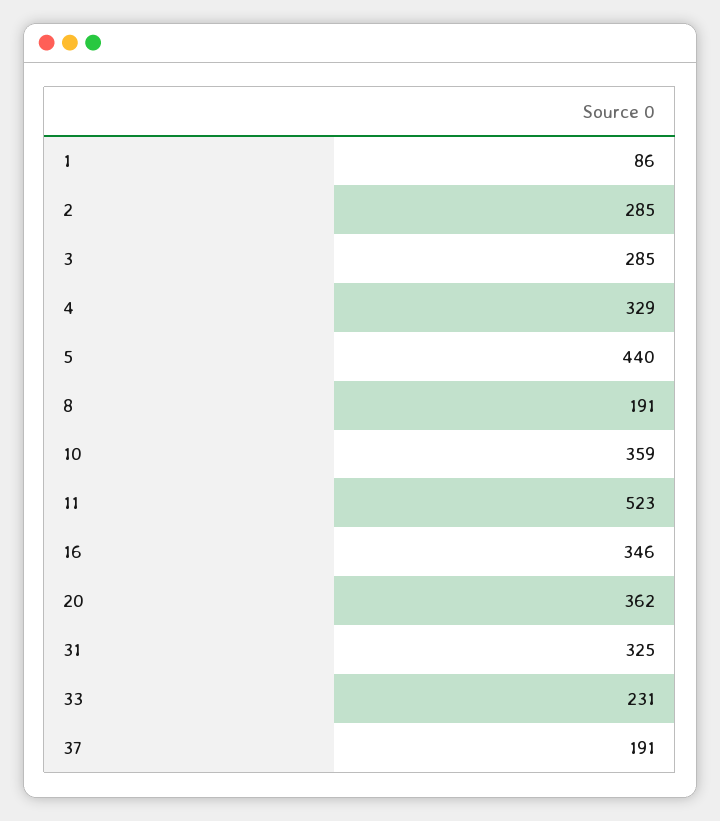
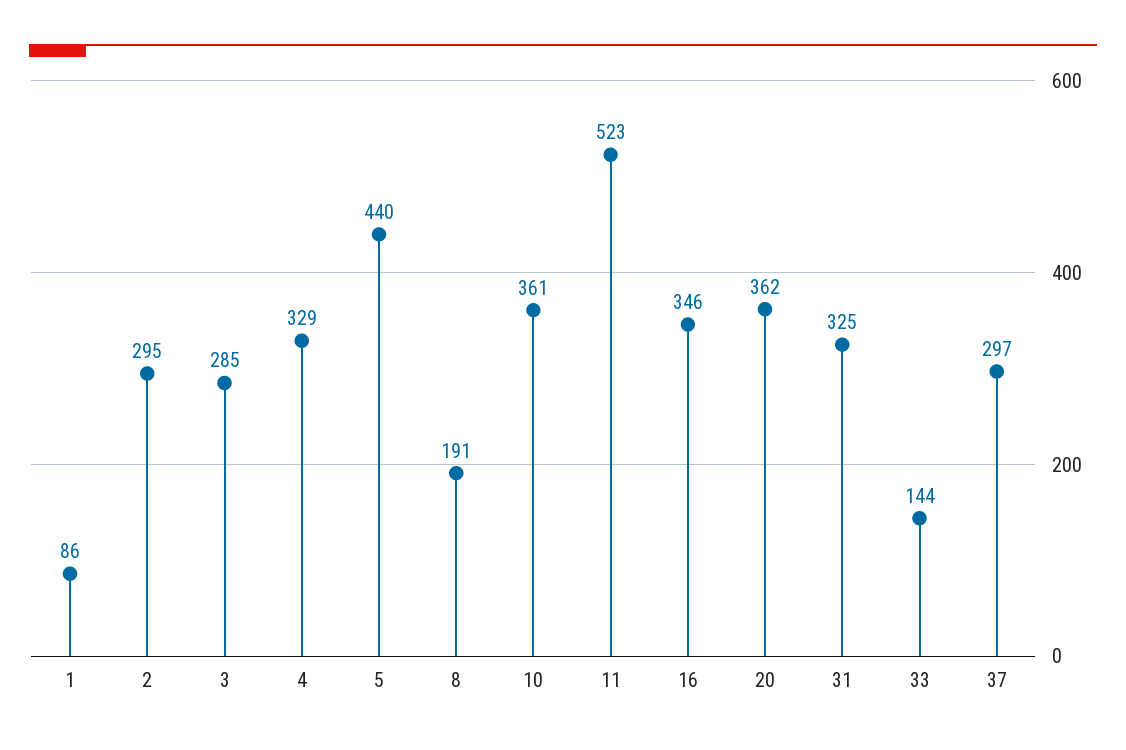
  {
    "1": 86,
-   "2": 285,
+   "2": 295,
    "3": 285,
    "4": 329,
    "5": 440,
    "8": 191,
-   "10": 359,
+   "10": 361,
    "11": 523,
    "16": 346,
    "20": 362,
    "31": 325,
-   "33": 231,
+   "33": 144,
-   "37": 191
+   "37": 297
  }

